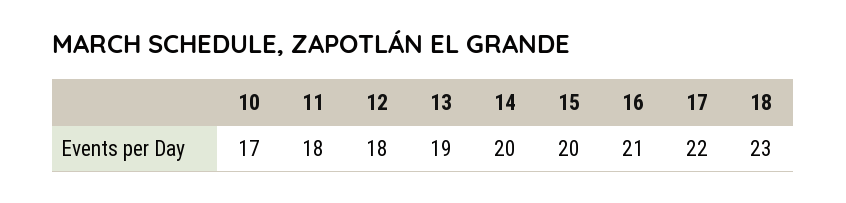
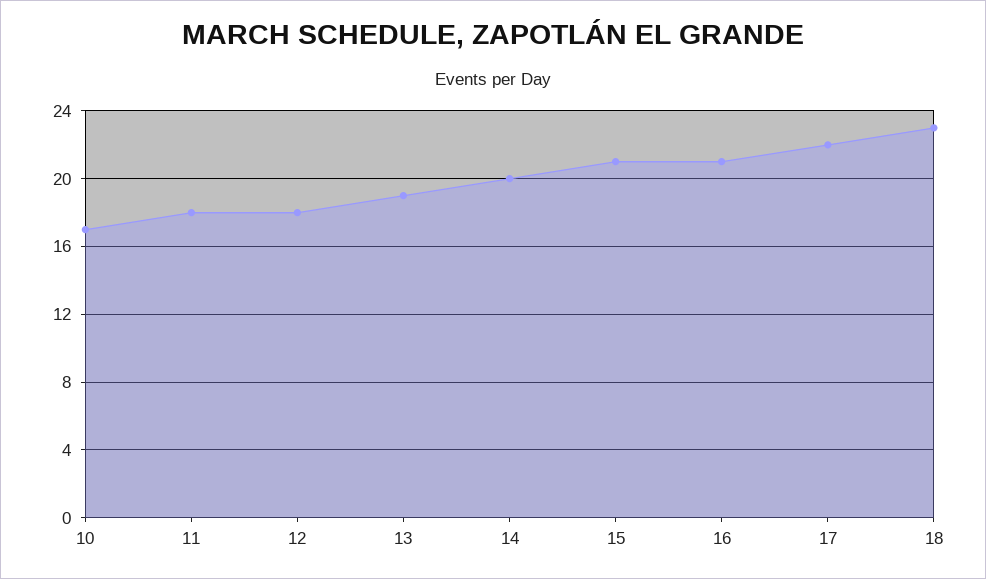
  {
    "10": 17,
    "11": 18,
    "12": 18,
    "13": 19,
    "14": 20,
-   "15": 20,
+   "15": 21,
    "16": 21,
    "17": 22,
    "18": 23
  }

